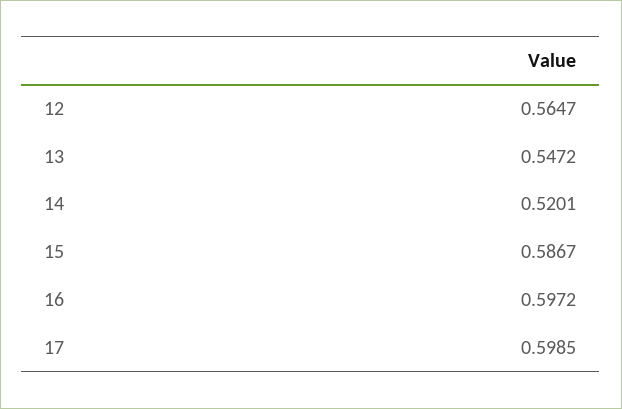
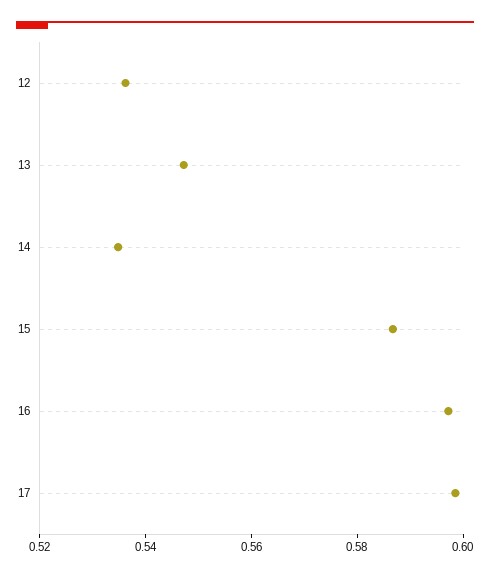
  {
-   "12": 0.5647,
+   "12": 0.535,
    "13": 0.5472,
-   "14": 0.5201,
+   "14": 0.535,
    "15": 0.5867,
    "16": 0.5972,
    "17": 0.5985
  }

